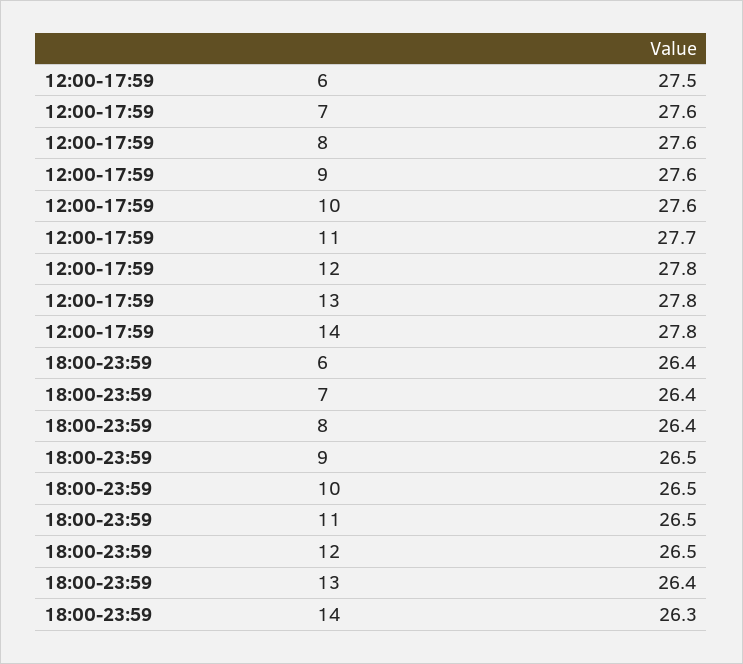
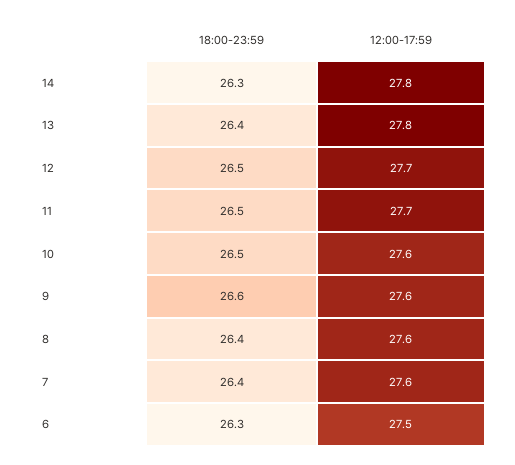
  {
    "12:00-17:59": {
      "6": 27.5,
      "7": 27.6,
      "8": 27.6,
      "9": 27.6,
      "10": 27.6,
      "11": 27.7,
-     "12": 27.8,
+     "12": 27.7,
      "13": 27.8,
      "14": 27.8
    },
    "18:00-23:59": {
-     "6": 26.4,
+     "6": 26.3,
      "7": 26.4,
      "8": 26.4,
-     "9": 26.5,
+     "9": 26.6,
      "10": 26.5,
      "11": 26.5,
      "12": 26.5,
      "13": 26.4,
      "14": 26.3
    }
  }

